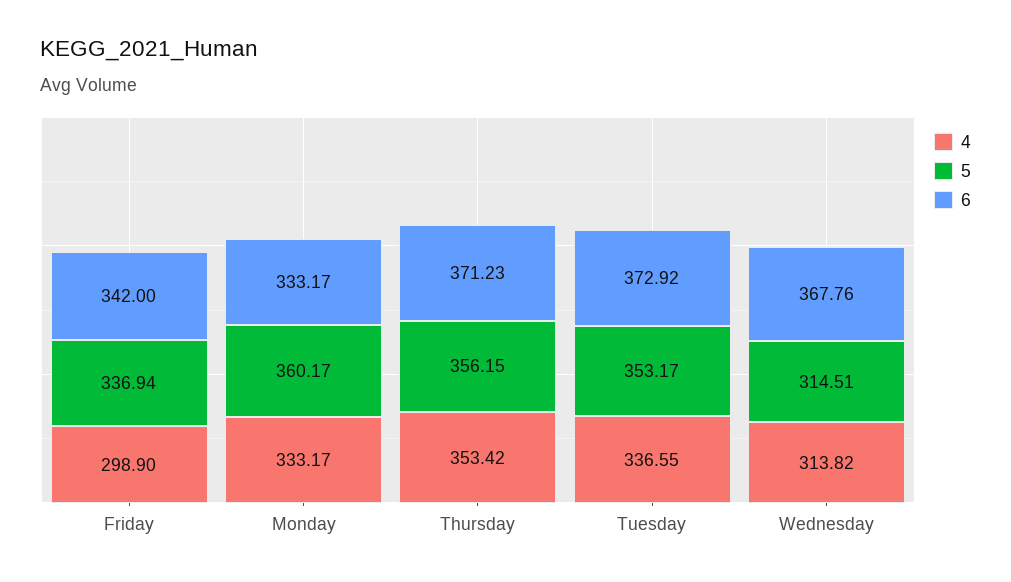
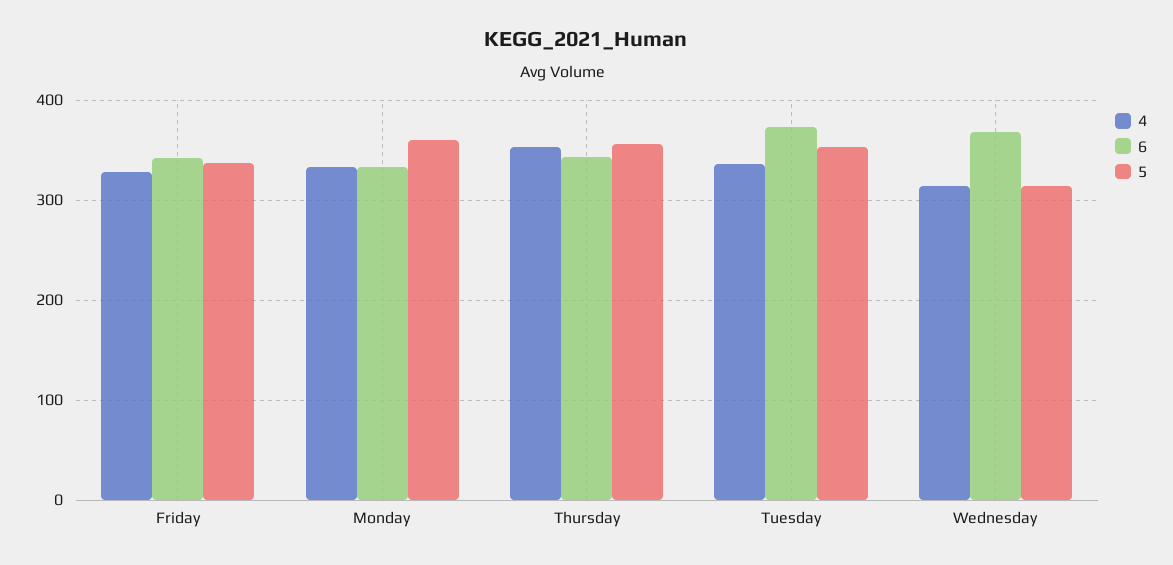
  {
    "4": {
-     "Friday": 298.9,
+     "Friday": 330,
      "Monday": 333.17,
      "Thursday": 353.42,
      "Tuesday": 336.55,
      "Wednesday": 313.82
    },
    "5": {
      "Friday": 336.94,
      "Monday": 360.17,
      "Thursday": 356.15,
      "Tuesday": 353.17,
      "Wednesday": 314.51
    },
    "6": {
      "Friday": 342,
      "Monday": 333.17,
-     "Thursday": 371.23,
+     "Thursday": 340,
      "Tuesday": 372.92,
      "Wednesday": 367.76
    }
  }

